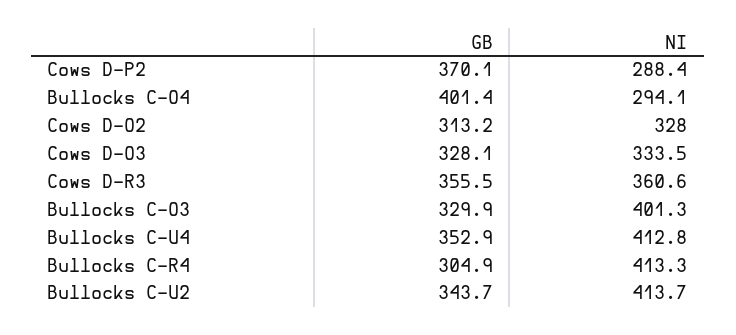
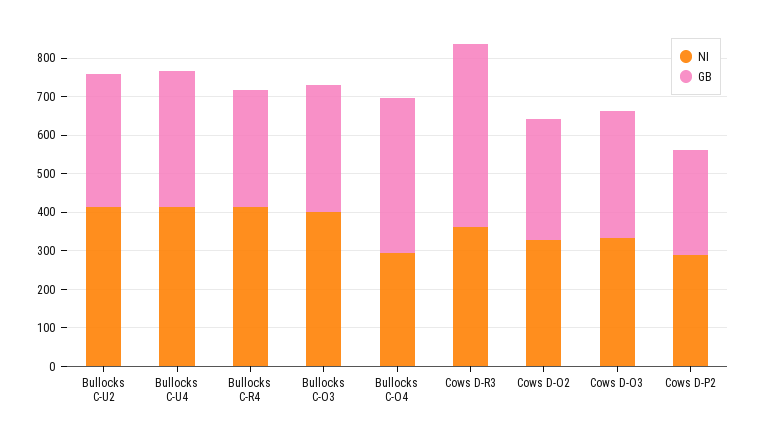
  {
    "GB": {
-     "Cows D-P2": 370.1,
+     "Cows D-P2": 275,
      "Bullocks C-O4": 401.4,
      "Cows D-O2": 313.2,
      "Cows D-O3": 328.1,
-     "Cows D-R3": 355.5,
+     "Cows D-R3": 475,
      "Bullocks C-O3": 329.9,
      "Bullocks C-U4": 352.9,
      "Bullocks C-R4": 304.9,
      "Bullocks C-U2": 343.7
    },
    "NI": {
      "Cows D-P2": 288.4,
      "Bullocks C-O4": 294.1,
      "Cows D-O2": 328,
      "Cows D-O3": 333.5,
      "Cows D-R3": 360.6,
      "Bullocks C-O3": 401.3,
      "Bullocks C-U4": 412.8,
      "Bullocks C-R4": 413.3,
      "Bullocks C-U2": 413.7
    }
  }

